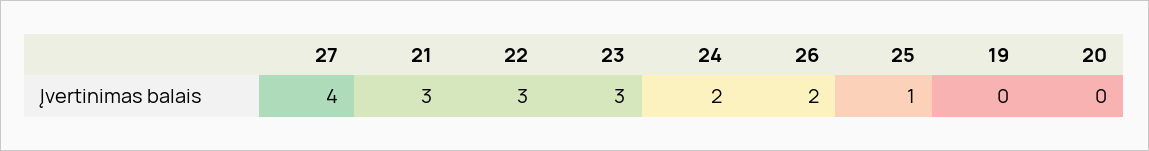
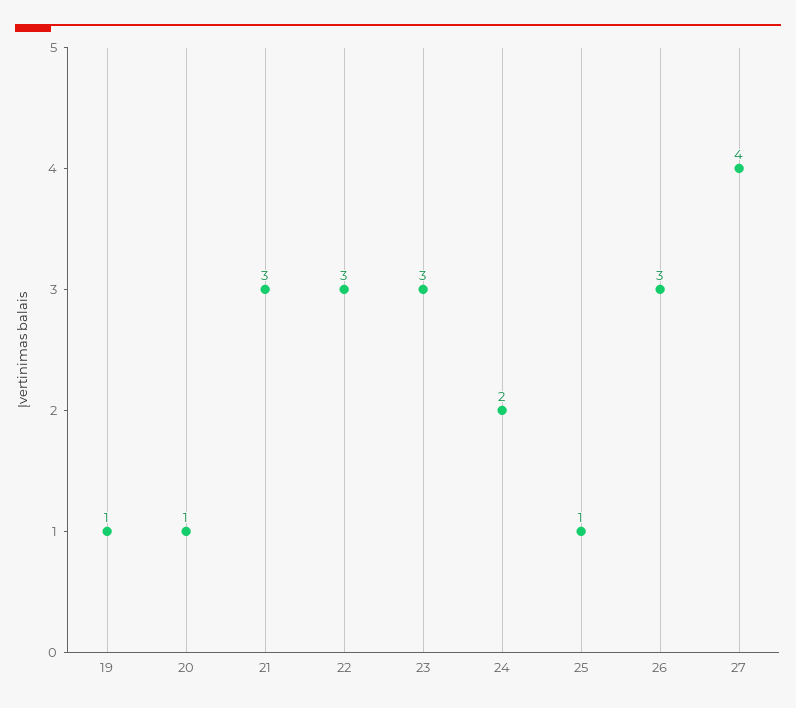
  {
    "27": 4,
    "21": 3,
    "22": 3,
    "23": 3,
    "24": 2,
-   "26": 2,
+   "26": 3,
    "25": 1,
-   "19": 0,
+   "19": 1,
-   "20": 0
+   "20": 1
  }

